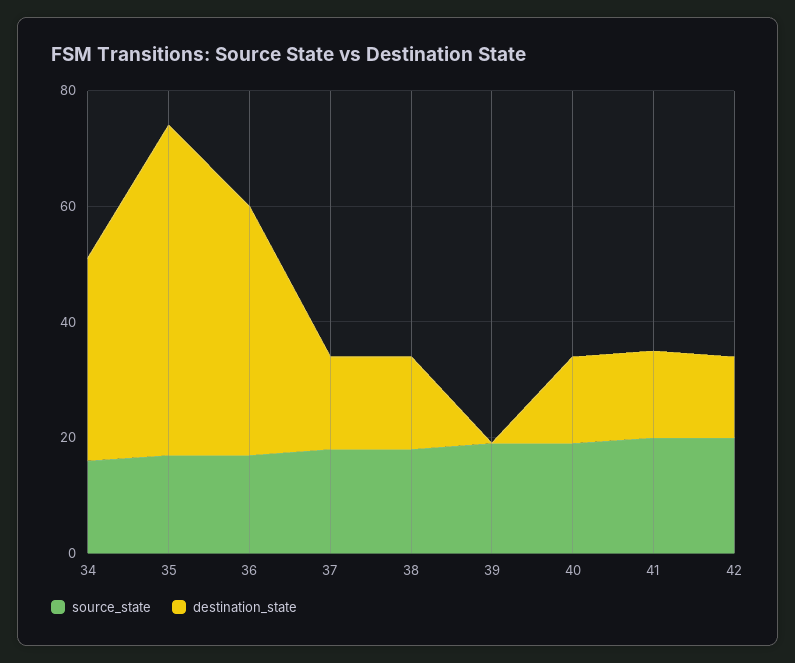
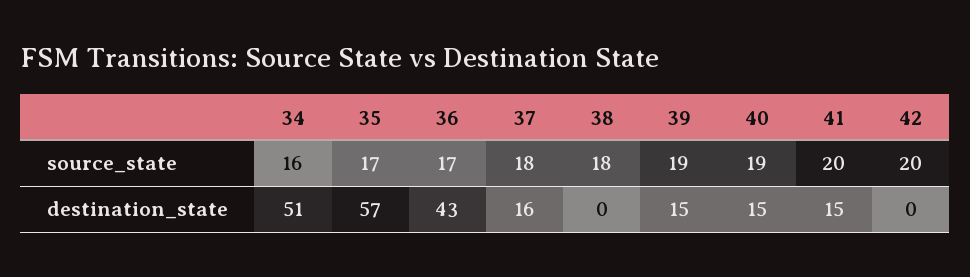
  {
    "source_state": {
      "34": 16,
      "35": 17,
      "36": 17,
      "37": 18,
      "38": 18,
      "39": 19,
      "40": 19,
      "41": 20,
      "42": 20
    },
    "destination_state": {
-     "34": 35,
+     "34": 51,
      "35": 57,
      "36": 43,
      "37": 16,
-     "38": 15,
+     "38": 0,
-     "39": 0,
+     "39": 15,
      "40": 15,
      "41": 15,
-     "42": 15
+     "42": 0
    }
  }

